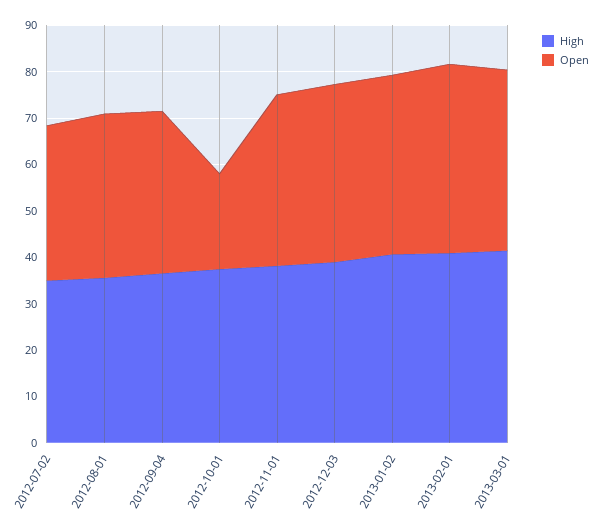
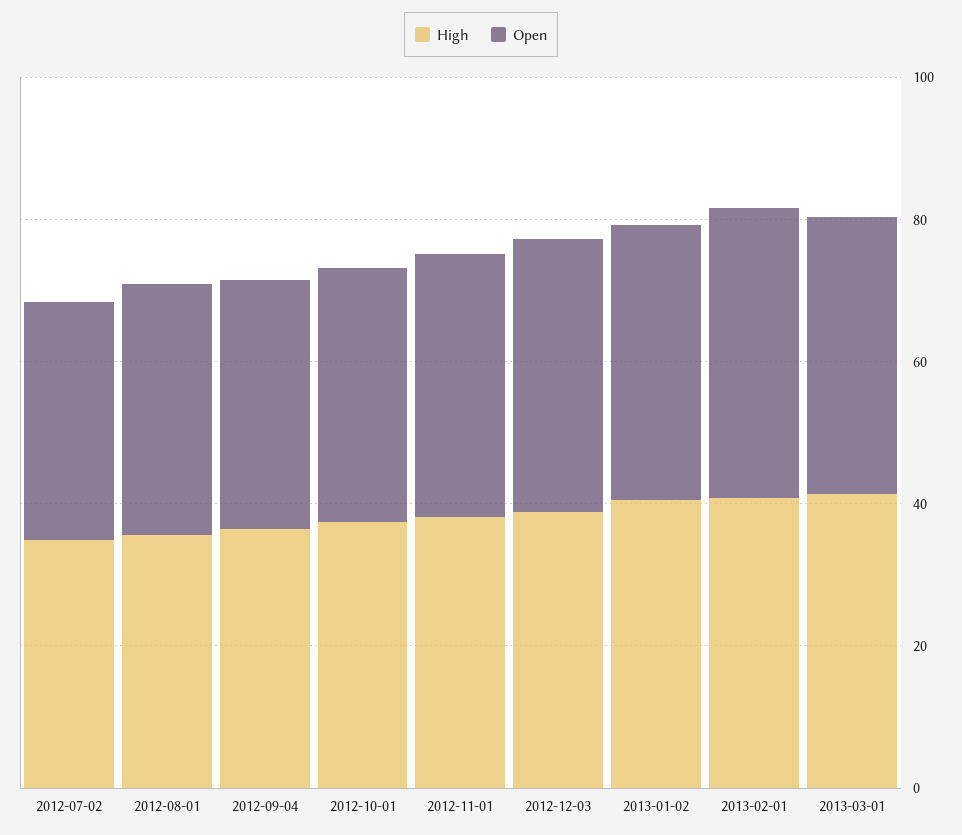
  {
    "High": {
      "2012-07-02": 34,
      "2012-08-01": 36,
      "2012-09-04": 36,
      "2012-10-01": 38,
      "2012-11-01": 38,
      "2012-12-03": 38,
      "2013-01-02": 40,
      "2013-02-01": 40,
      "2013-03-01": 42
    },
    "Open": {
      "2012-07-02": 34,
      "2012-08-01": 36,
      "2012-09-04": 34,
-     "2012-10-01": 20,
+     "2012-10-01": 35,
      "2012-11-01": 36,
      "2012-12-03": 38,
      "2013-01-02": 38,
      "2013-02-01": 40,
      "2013-03-01": 40
    }
  }

